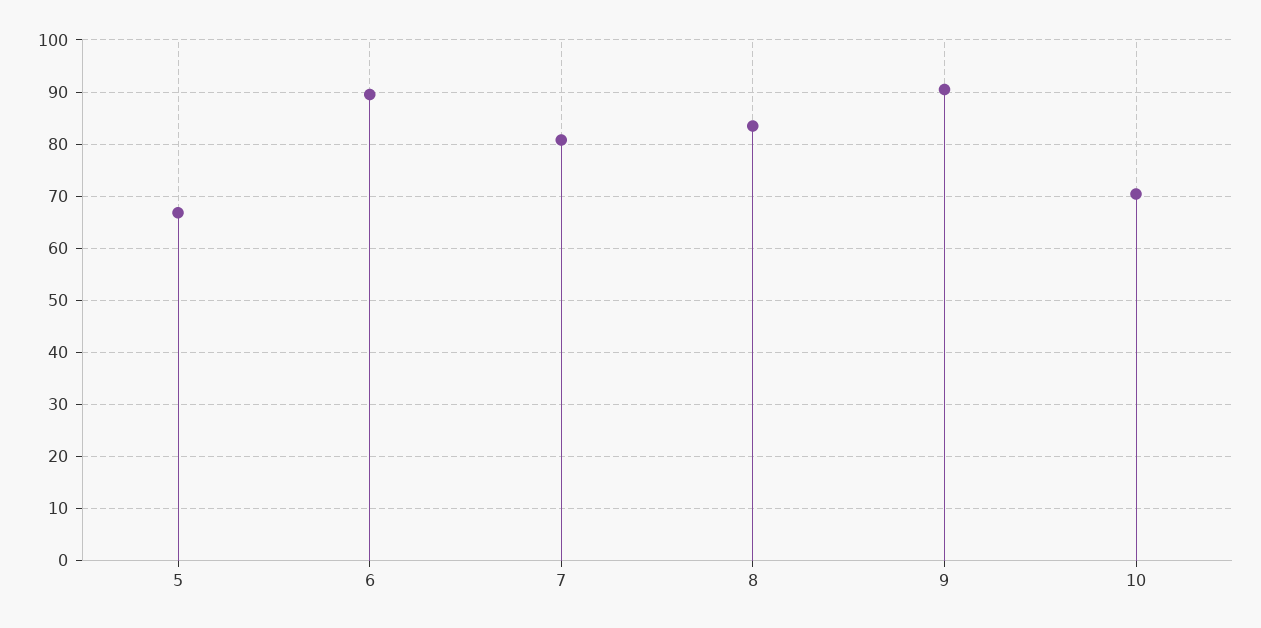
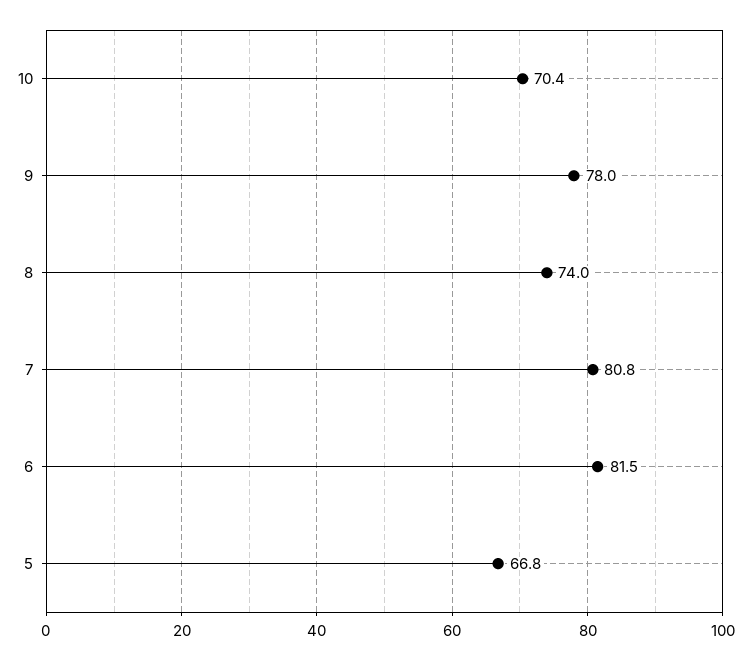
  {
    "5": 66.8,
-   "6": 90,
+   "6": 81.5,
    "7": 80.8,
-   "8": 84,
+   "8": 74,
-   "9": 90,
+   "9": 78,
    "10": 70.4
  }

